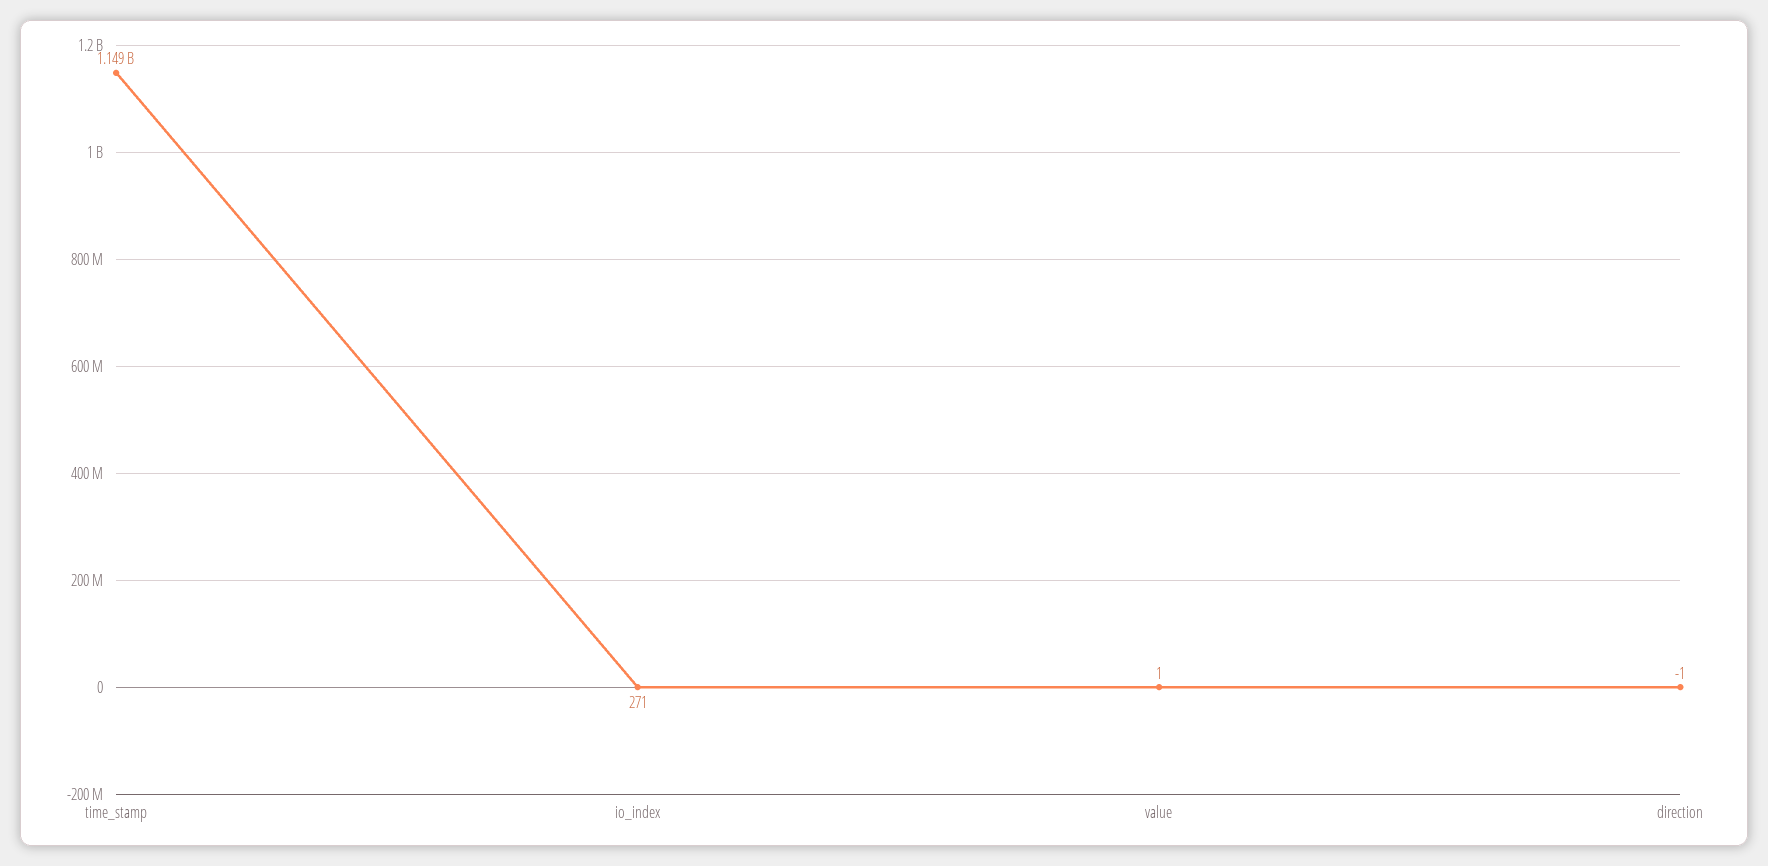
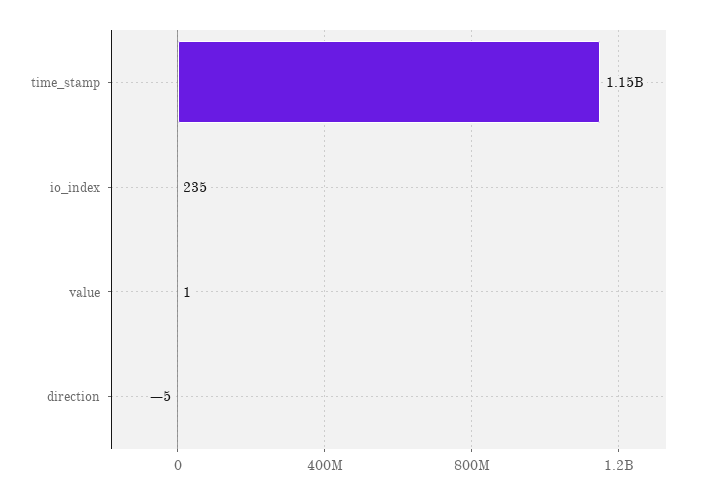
  {
    "time_stamp": 1149000000,
-   "io_index": 271,
+   "io_index": 235,
    "value": 1,
-   "direction": -1
+   "direction": -5
  }

